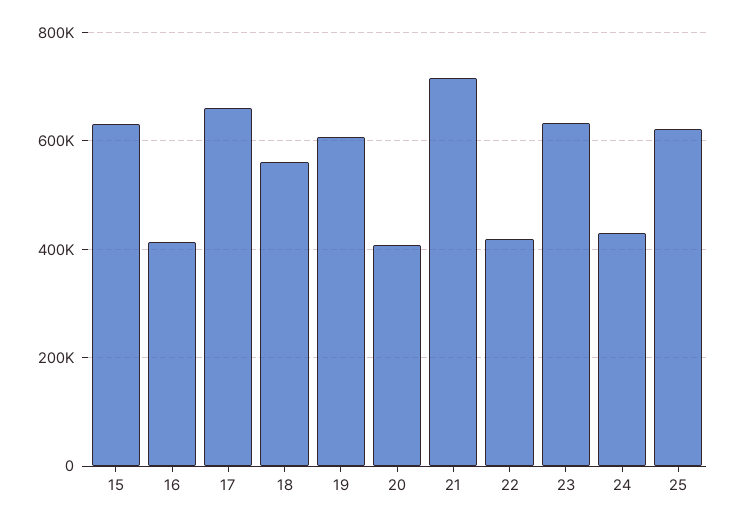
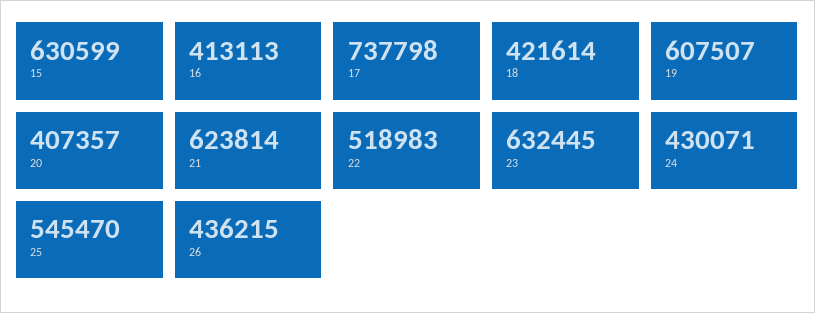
  {
    "15": 630599,
    "16": 413113,
-   "17": 660000,
+   "17": 737798,
-   "18": 560000,
+   "18": 421614,
    "19": 607507,
    "20": 407357,
-   "21": 720000,
+   "21": 623814,
-   "22": 420000,
+   "22": 518983,
    "23": 632445,
    "24": 430071,
-   "25": 620000
+   "25": 545470,
+   "26": 436215
  }

